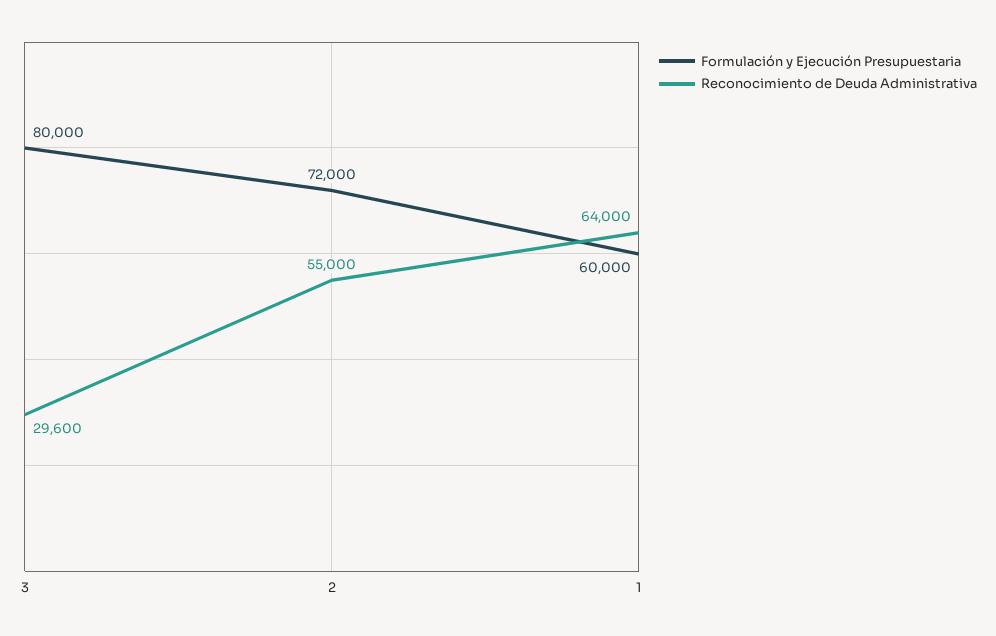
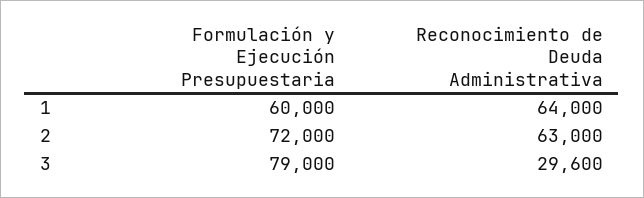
  {
    "Formulación y Ejecución Presupuestaria": {
-     "3": 80000,
+     "3": 79000,
      "2": 72000,
      "1": 60000
    },
    "Reconocimiento de Deuda Administrativa": {
      "3": 29600,
-     "2": 55000,
+     "2": 63000,
      "1": 64000
    }
  }

